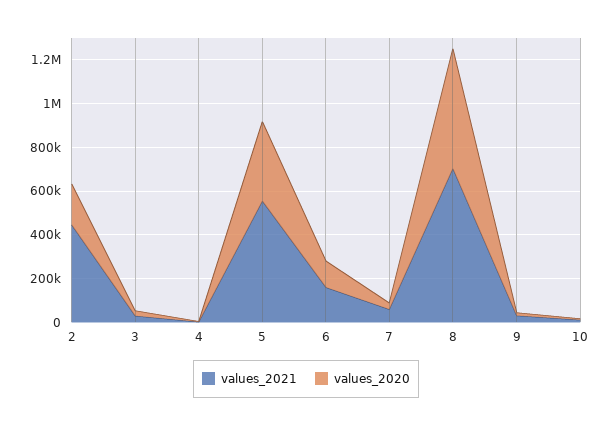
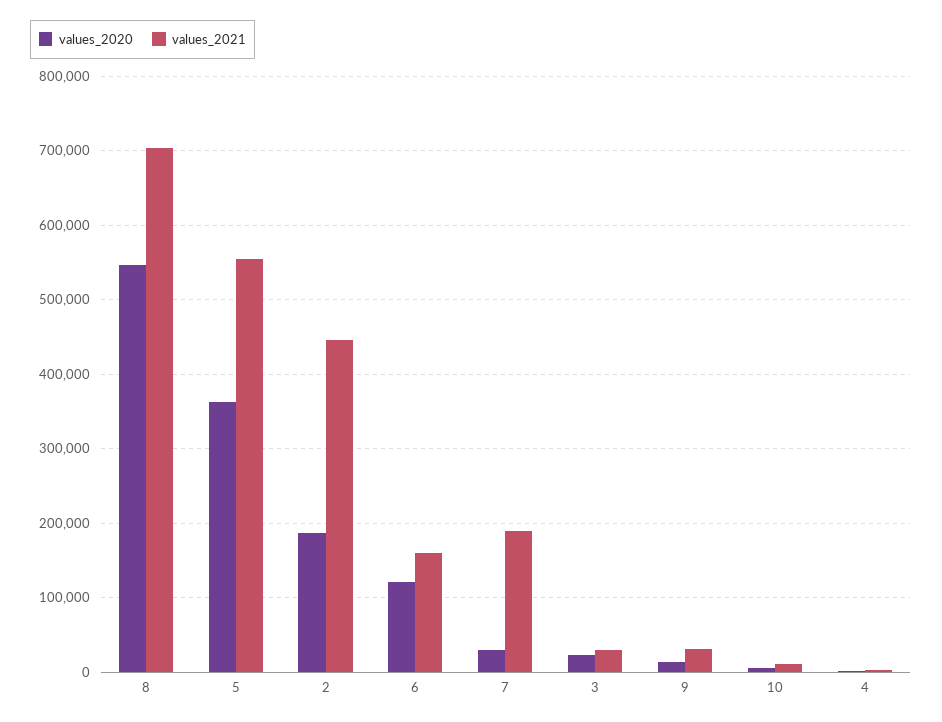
  {
    "values_2021": {
      "2": 450000,
      "3": 30000,
      "4": 0,
      "5": 550000,
      "6": 160000,
-     "7": 50000,
+     "7": 190000,
      "8": 700000,
      "9": 30000,
      "10": 10000
    },
    "values_2020": {
      "2": 190000,
      "3": 20000,
      "4": 0,
      "5": 360000,
      "6": 120000,
      "7": 30000,
      "8": 550000,
      "9": 10000,
      "10": 10000
    }
  }

